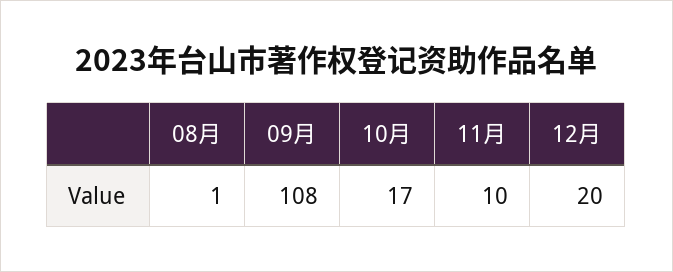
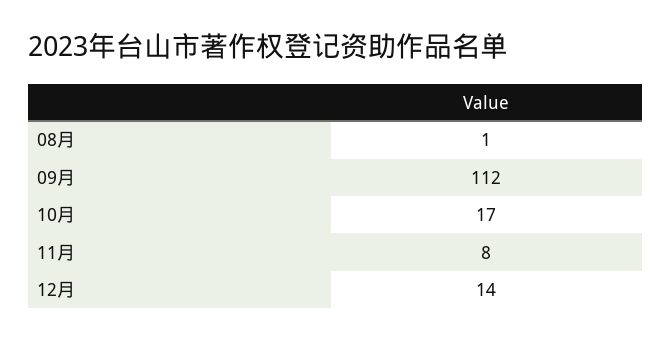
  {
    "08月": 1,
-   "09月": 108,
+   "09月": 112,
    "10月": 17,
-   "11月": 10,
+   "11月": 8,
-   "12月": 20
+   "12月": 14
  }

